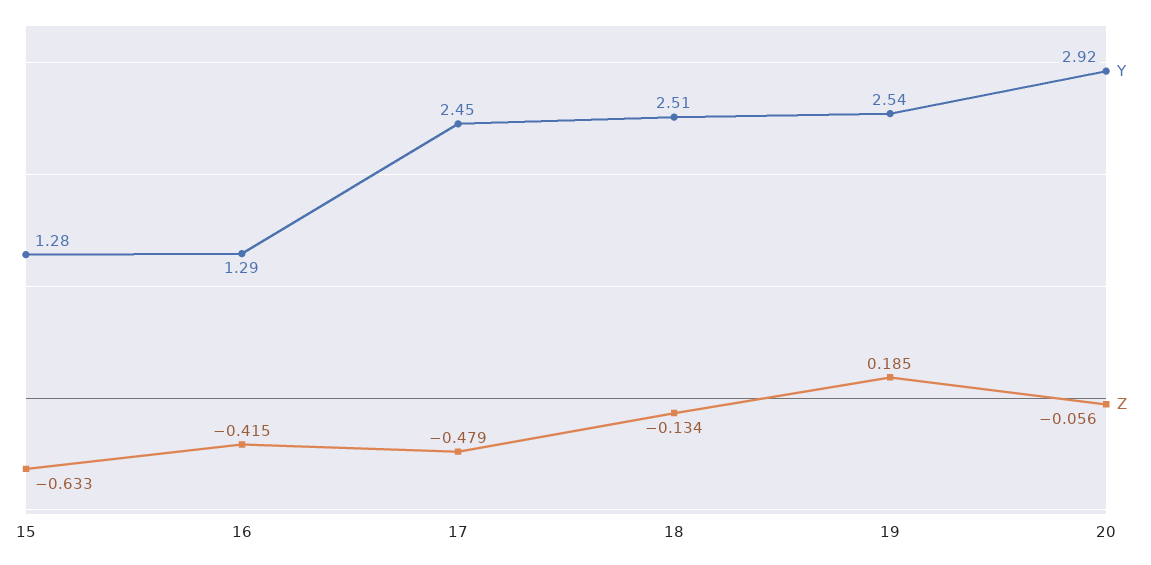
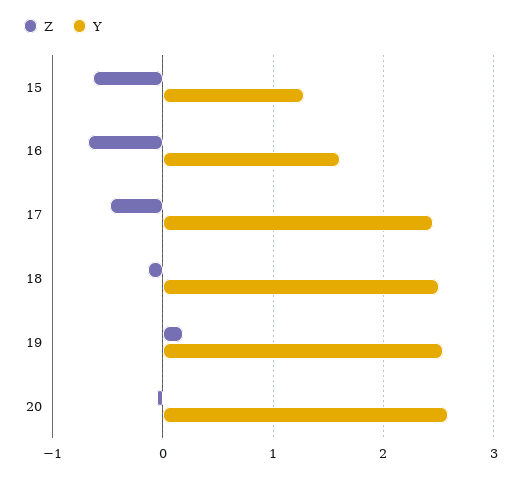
  {
    "Y": {
      "15": 1.28,
-     "16": 1.29,
+     "16": 1.6,
      "17": 2.45,
      "18": 2.51,
      "19": 2.54,
-     "20": 2.92
+     "20": 2.6
    },
    "Z": {
      "15": -0.633,
-     "16": -0.415,
+     "16": -0.7,
      "17": -0.479,
      "18": -0.134,
      "19": 0.185,
      "20": -0.056
    }
  }

